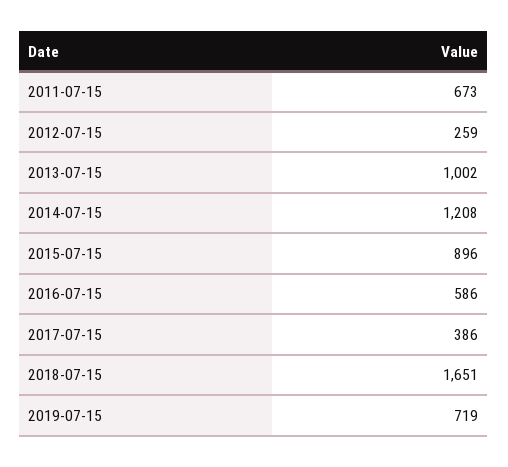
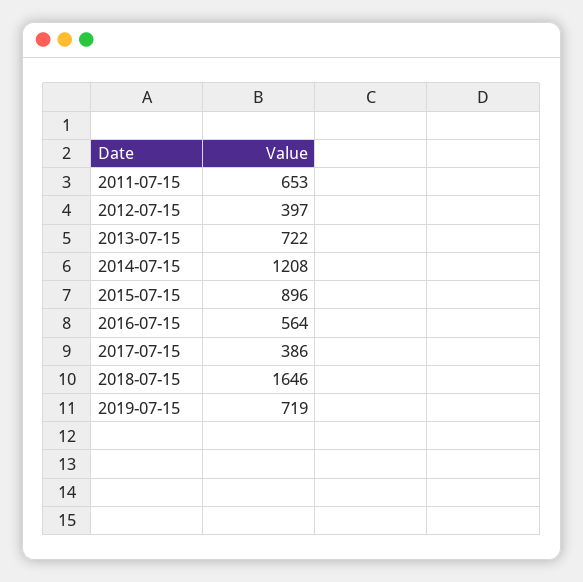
  {
-   "2011-07-15": 673,
+   "2011-07-15": 653,
-   "2012-07-15": 259,
+   "2012-07-15": 397,
-   "2013-07-15": 1002,
+   "2013-07-15": 722,
    "2014-07-15": 1208,
    "2015-07-15": 896,
-   "2016-07-15": 586,
+   "2016-07-15": 564,
    "2017-07-15": 386,
-   "2018-07-15": 1651,
+   "2018-07-15": 1646,
    "2019-07-15": 719
  }

